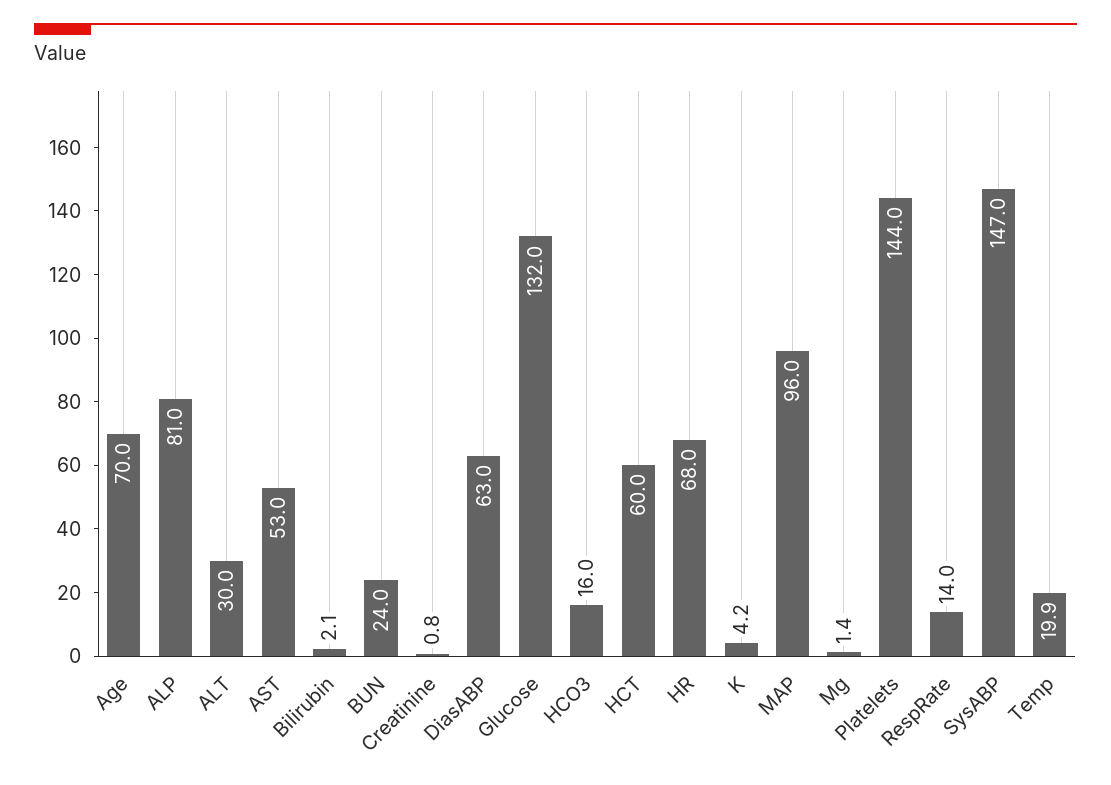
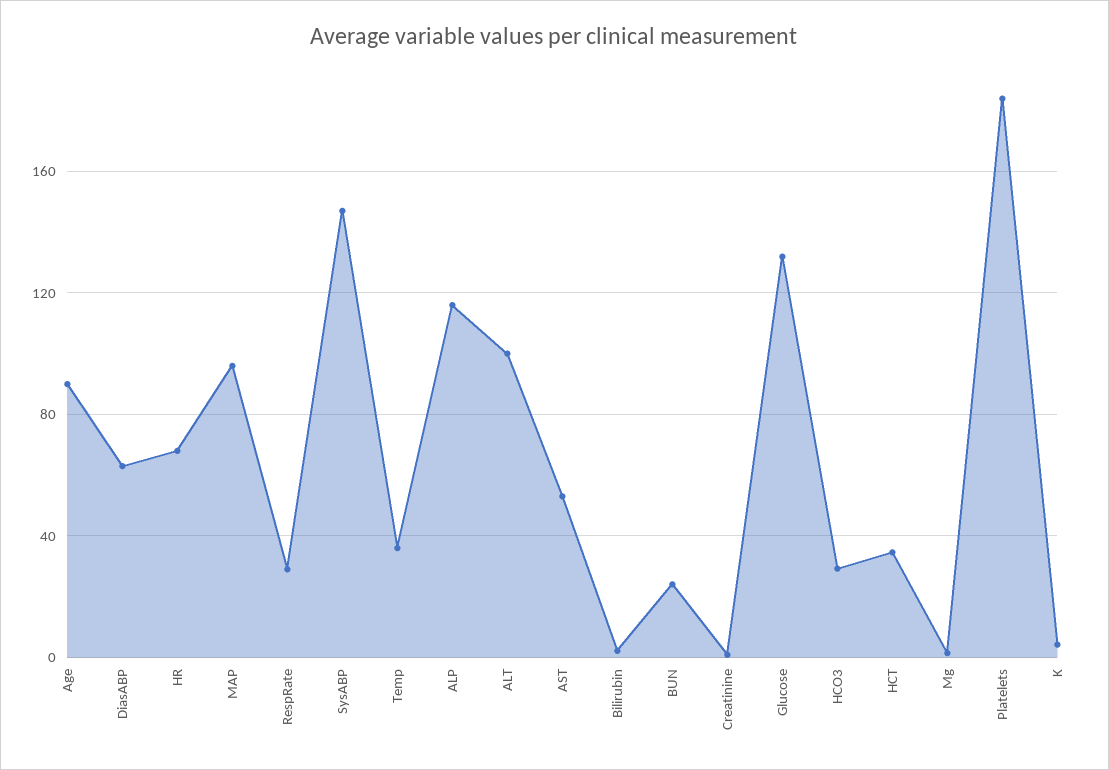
  {
-   "Age": 70,
+   "Age": 90,
-   "ALP": 81,
+   "ALP": 115,
-   "ALT": 30,
+   "ALT": 100,
    "AST": 53,
    "Bilirubin": 2.1,
    "BUN": 24,
    "Creatinine": 0.8,
    "DiasABP": 63,
    "Glucose": 132,
-   "HCO3": 16,
+   "HCO3": 30,
-   "HCT": 60,
+   "HCT": 35,
    "HR": 68,
    "K": 4.2,
    "MAP": 96,
    "Mg": 1.4,
-   "Platelets": 144,
+   "Platelets": 185,
-   "RespRate": 14,
+   "RespRate": 30,
    "SysABP": 147,
-   "Temp": 19.9
+   "Temp": 35
  }

